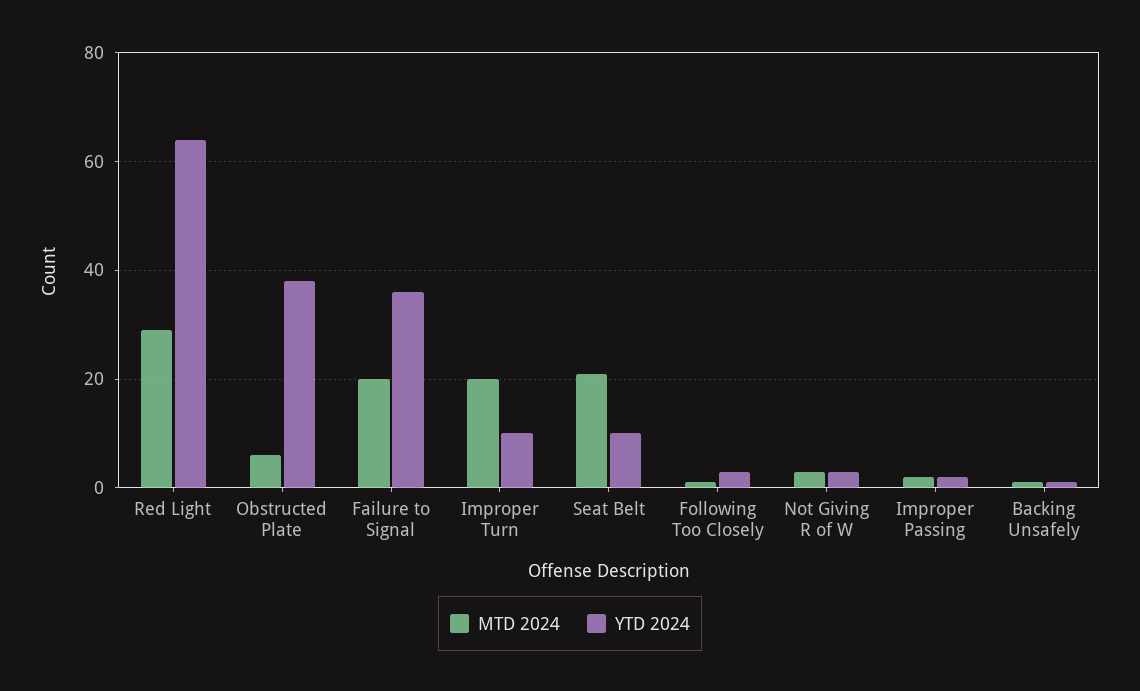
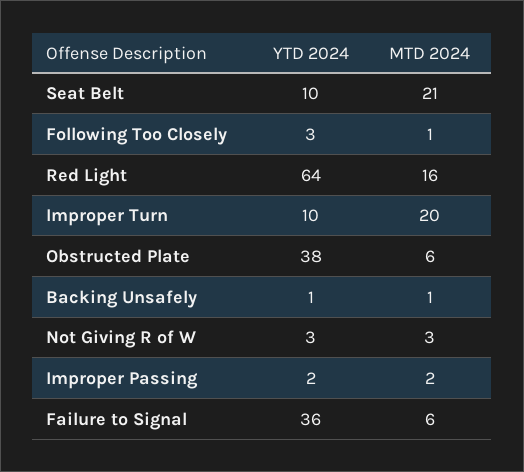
  {
    "MTD 2024": {
-     "Red Light": 30,
+     "Red Light": 16,
      "Obstructed Plate": 6,
-     "Failure to Signal": 20,
+     "Failure to Signal": 6,
      "Improper Turn": 20,
      "Seat Belt": 21,
      "Following Too Closely": 1,
      "Not Giving R of W": 3,
      "Improper Passing": 2,
      "Backing Unsafely": 1
    },
    "YTD 2024": {
      "Red Light": 64,
      "Obstructed Plate": 38,
      "Failure to Signal": 36,
      "Improper Turn": 10,
      "Seat Belt": 10,
      "Following Too Closely": 3,
      "Not Giving R of W": 3,
      "Improper Passing": 2,
      "Backing Unsafely": 1
    }
  }

